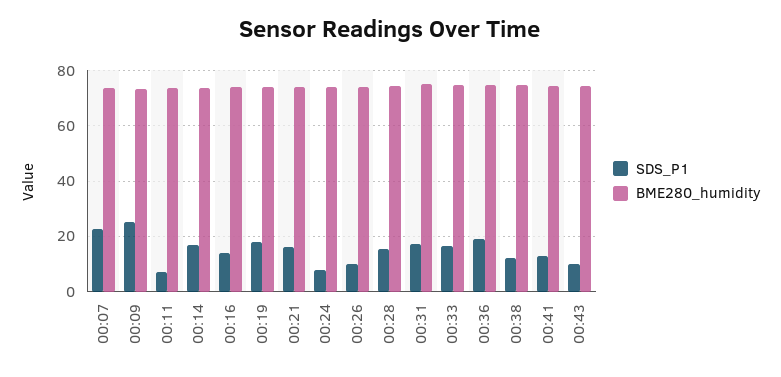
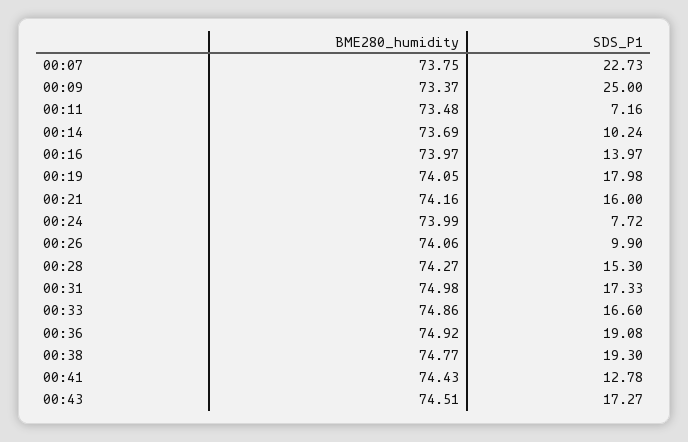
  {
    "SDS_P1": {
      "00:07": 22.73,
      "00:09": 25,
      "00:11": 7.16,
-     "00:14": 17.5,
+     "00:14": 10.24,
      "00:16": 13.97,
      "00:19": 17.98,
      "00:21": 16,
      "00:24": 7.72,
      "00:26": 9.9,
      "00:28": 15.3,
      "00:31": 17.33,
      "00:33": 16.6,
      "00:36": 19.08,
-     "00:38": 12.5,
+     "00:38": 19.3,
      "00:41": 12.78,
-     "00:43": 10
+     "00:43": 17.27
    },
    "BME280_humidity": {
      "00:07": 73.75,
      "00:09": 73.37,
      "00:11": 73.48,
      "00:14": 73.69,
      "00:16": 73.97,
      "00:19": 74.05,
      "00:21": 74.16,
      "00:24": 73.99,
      "00:26": 74.06,
      "00:28": 74.27,
      "00:31": 74.98,
      "00:33": 74.86,
      "00:36": 74.92,
      "00:38": 74.77,
      "00:41": 74.43,
      "00:43": 74.51
    }
  }

